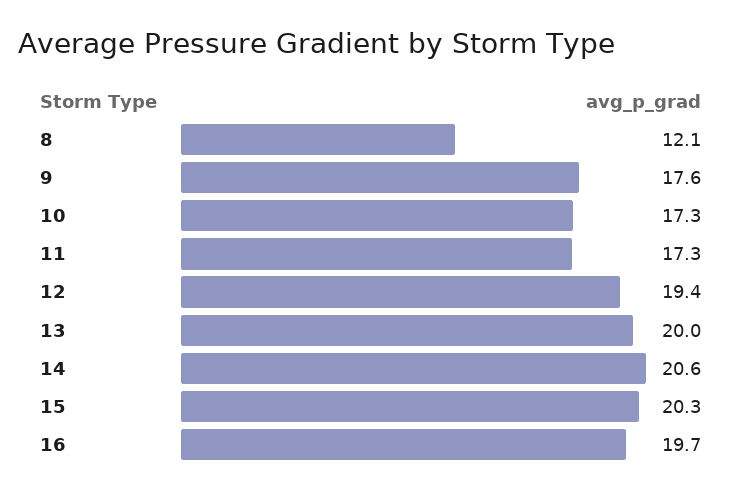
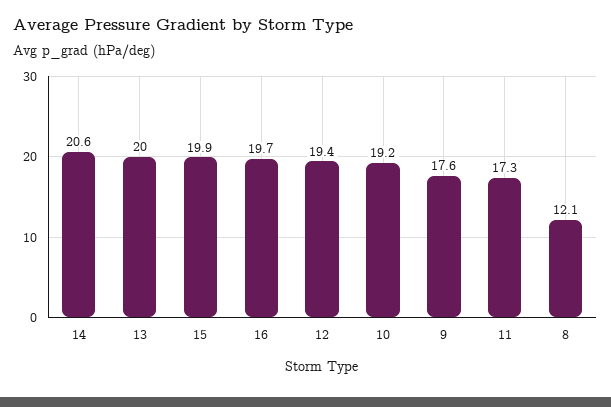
  {
    "8": 12.1,
    "9": 17.6,
-   "10": 17.3,
+   "10": 19.2,
    "11": 17.3,
    "12": 19.4,
    "13": 20,
    "14": 20.6,
-   "15": 20.3,
+   "15": 19.9,
    "16": 19.7
  }

